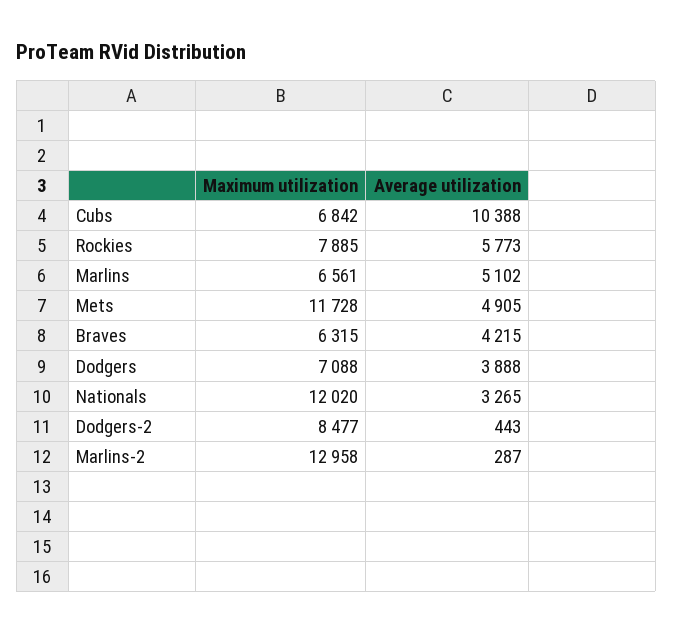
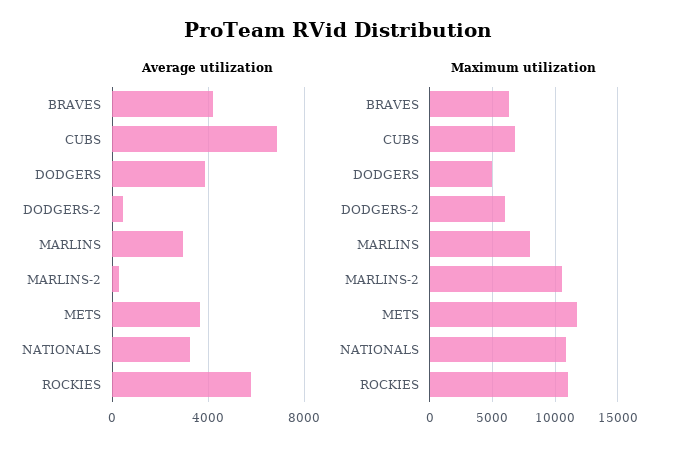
  {
    "Maximum utilization": {
      "Cubs": 6842,
-     "Rockies": 7885,
+     "Rockies": 11000,
-     "Marlins": 6561,
+     "Marlins": 8000,
      "Mets": 11728,
      "Braves": 6315,
-     "Dodgers": 7088,
+     "Dodgers": 5000,
-     "Nationals": 12020,
+     "Nationals": 11000,
-     "Dodgers-2": 8477,
+     "Dodgers-2": 6000,
-     "Marlins-2": 12958
+     "Marlins-2": 10500
    },
    "Average utilization": {
-     "Cubs": 10388,
+     "Cubs": 7000,
      "Rockies": 5773,
-     "Marlins": 5102,
+     "Marlins": 3000,
-     "Mets": 4905,
+     "Mets": 3500,
      "Braves": 4215,
      "Dodgers": 3888,
      "Nationals": 3265,
      "Dodgers-2": 443,
      "Marlins-2": 287
    }
  }

